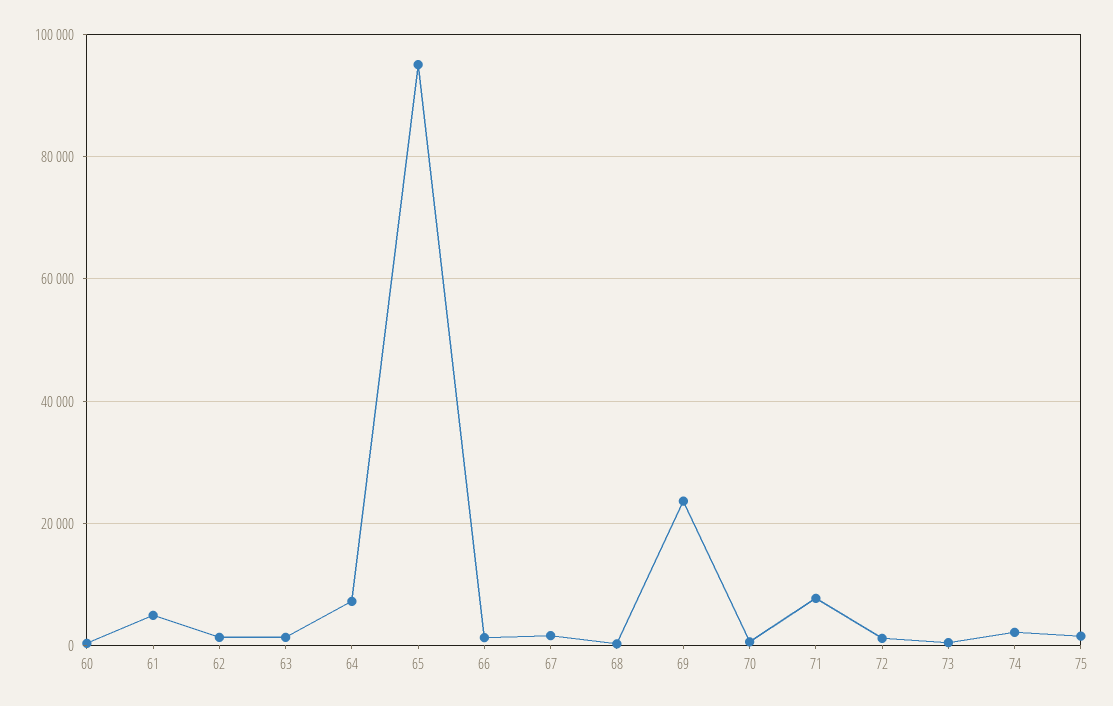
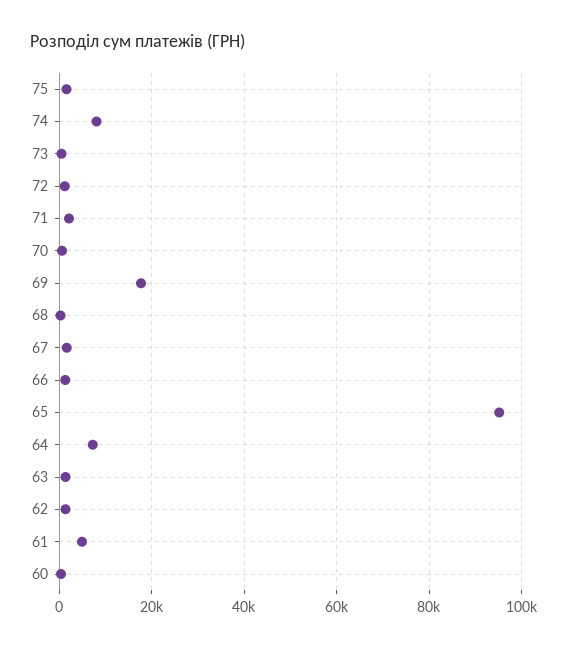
  {
    "60": 0,
    "61": 4000,
    "62": 2000,
    "63": 2000,
    "64": 8000,
    "65": 96000,
    "66": 2000,
    "67": 2000,
    "68": 0,
-   "69": 24000,
+   "69": 18000,
    "70": 0,
-   "71": 8000,
+   "71": 2000,
    "72": 2000,
    "73": 0,
-   "74": 2000,
+   "74": 8000,
    "75": 2000
  }

